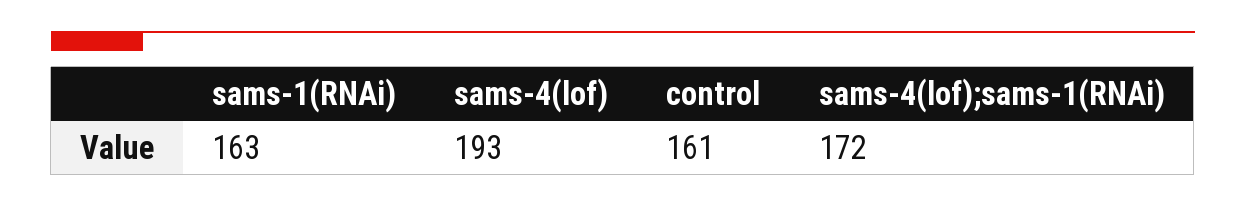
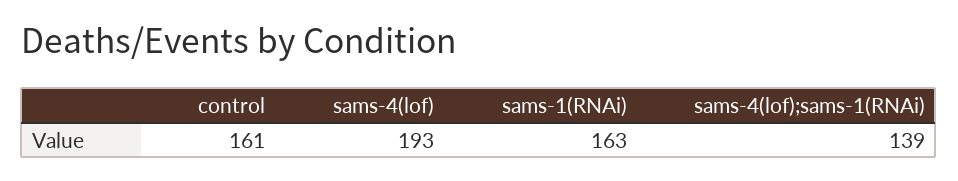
  {
    "sams-1(RNAi)": 163,
    "sams-4(lof)": 193,
    "control": 161,
-   "sams-4(lof);sams-1(RNAi)": 172
+   "sams-4(lof);sams-1(RNAi)": 139
  }

